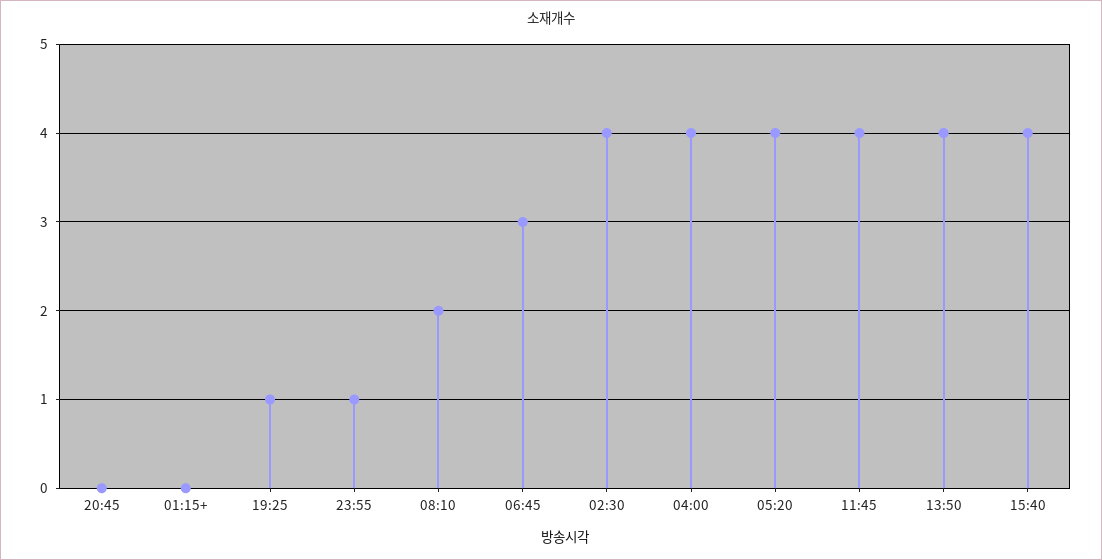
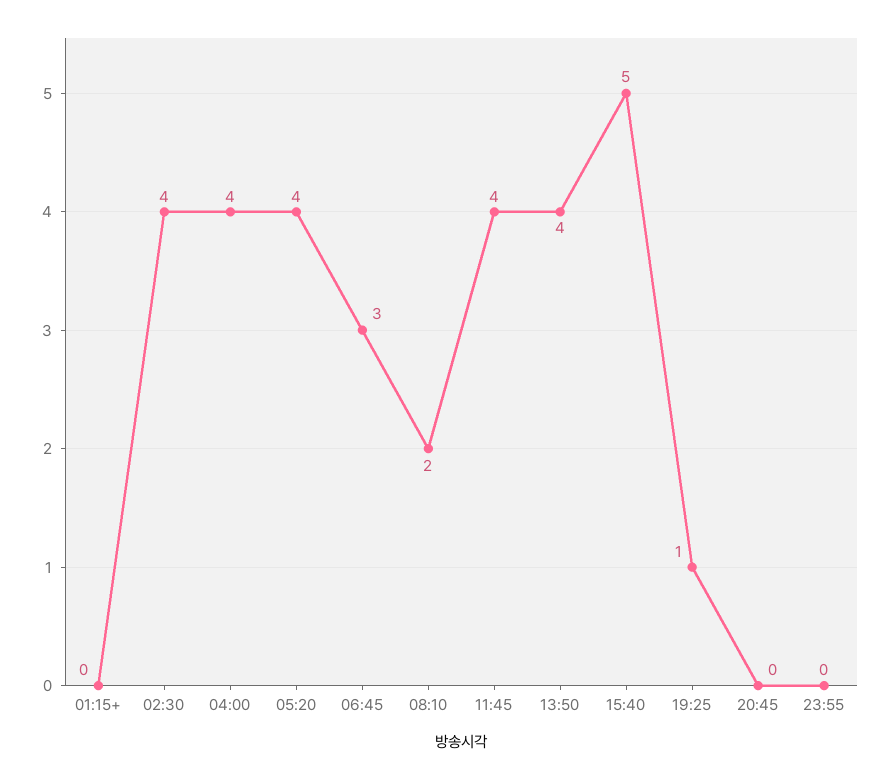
  {
    "20:45": 0,
    "01:15+": 0,
    "19:25": 1,
-   "23:55": 1,
+   "23:55": 0,
    "08:10": 2,
    "06:45": 3,
    "02:30": 4,
    "04:00": 4,
    "05:20": 4,
    "11:45": 4,
    "13:50": 4,
-   "15:40": 4
+   "15:40": 5
  }

